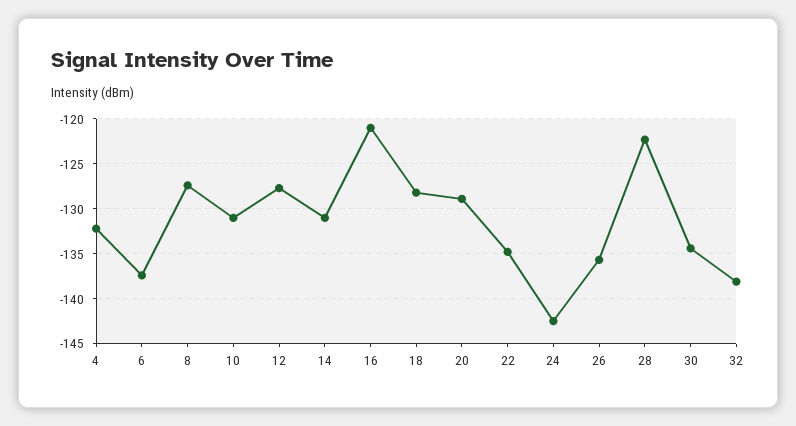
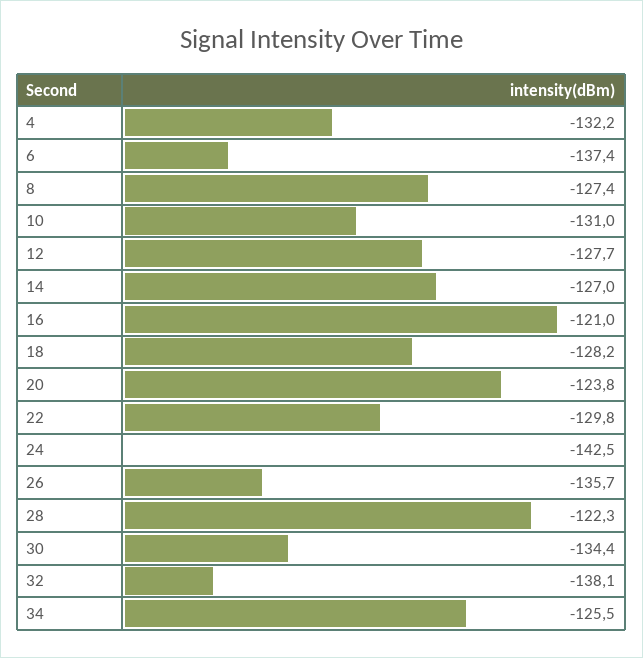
  {
    "4": -132.2,
    "6": -137.4,
    "8": -127.4,
    "10": -131,
    "12": -127.7,
-   "14": -131,
+   "14": -127,
    "16": -121,
    "18": -128.2,
-   "20": -129,
+   "20": -123.8,
-   "22": -135,
+   "22": -129.8,
    "24": -142.5,
    "26": -135.7,
    "28": -122.3,
    "30": -134.4,
-   "32": -138.1
+   "32": -138.1,
+   "34": -125.5
  }

